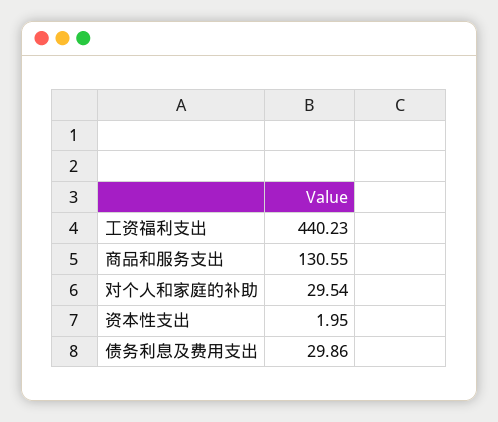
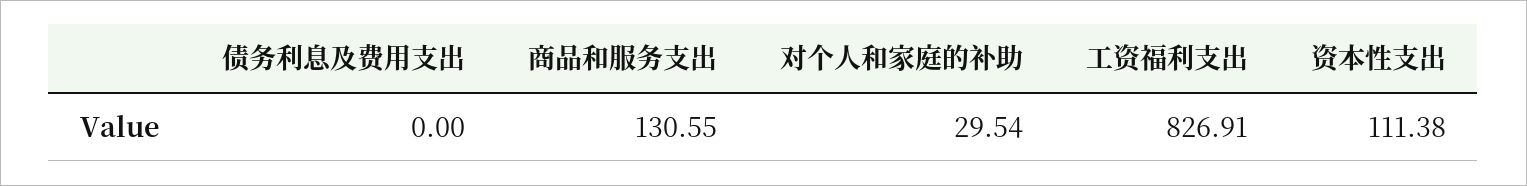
  {
-   "工资福利支出": 440.23,
+   "工资福利支出": 826.91,
    "商品和服务支出": 130.55,
    "对个人和家庭的补助": 29.54,
-   "资本性支出": 1.95,
+   "资本性支出": 111.38,
-   "债务利息及费用支出": 29.86
+   "债务利息及费用支出": 0
  }

